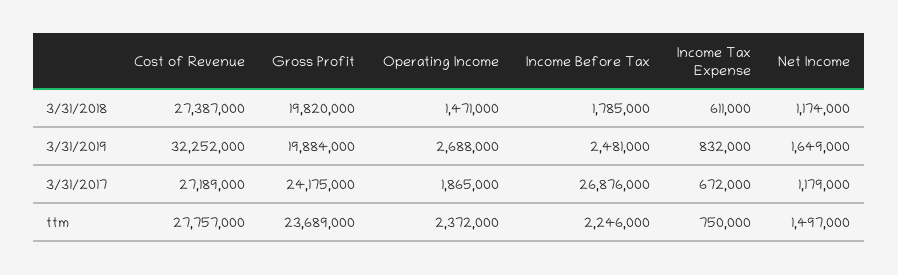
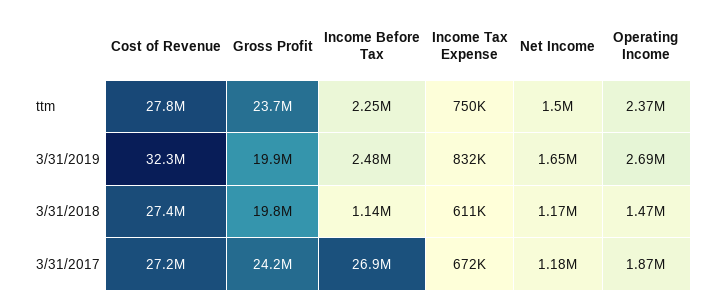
  {
    "Cost of Revenue": {
      "3/31/2018": 27387000,
      "3/31/2019": 32252000,
      "3/31/2017": 27189000,
      "ttm": 27757000
    },
    "Gross Profit": {
      "3/31/2018": 19820000,
      "3/31/2019": 19884000,
      "3/31/2017": 24175000,
      "ttm": 23689000
    },
    "Operating Income": {
      "3/31/2018": 1471000,
      "3/31/2019": 2688000,
      "3/31/2017": 1865000,
      "ttm": 2372000
    },
    "Income Before Tax": {
-     "3/31/2018": 1785000,
+     "3/31/2018": 1140000,
      "3/31/2019": 2481000,
      "3/31/2017": 26876000,
      "ttm": 2246000
    },
    "Income Tax Expense": {
      "3/31/2018": 611000,
      "3/31/2019": 832000,
      "3/31/2017": 672000,
      "ttm": 750000
    },
    "Net Income": {
      "3/31/2018": 1174000,
      "3/31/2019": 1649000,
      "3/31/2017": 1179000,
      "ttm": 1497000
    }
  }

